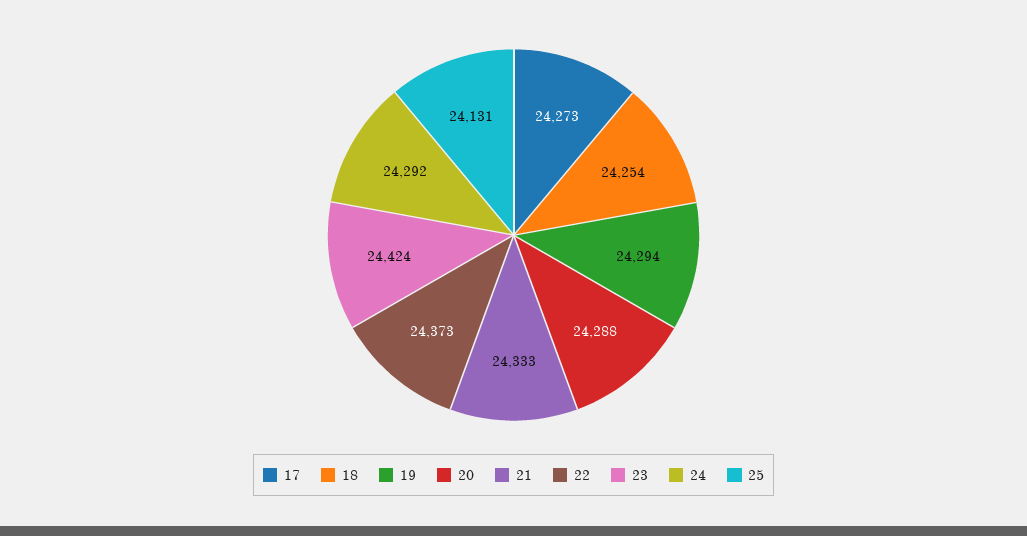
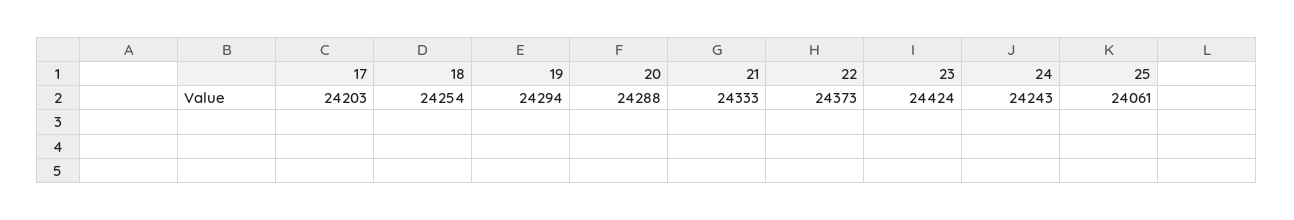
  {
-   "17": 24273,
+   "17": 24203,
    "18": 24254,
    "19": 24294,
    "20": 24288,
    "21": 24333,
    "22": 24373,
    "23": 24424,
-   "24": 24292,
+   "24": 24243,
-   "25": 24131
+   "25": 24061
  }

